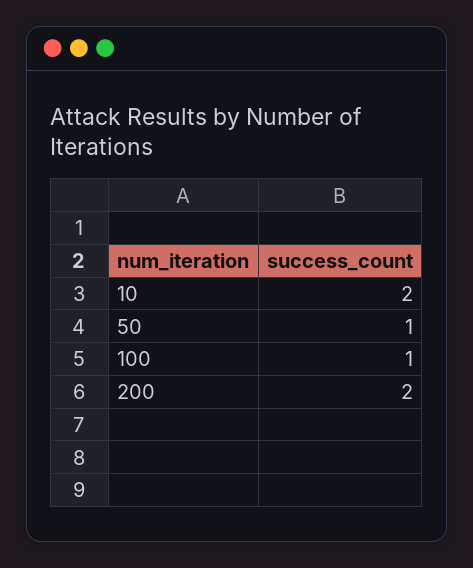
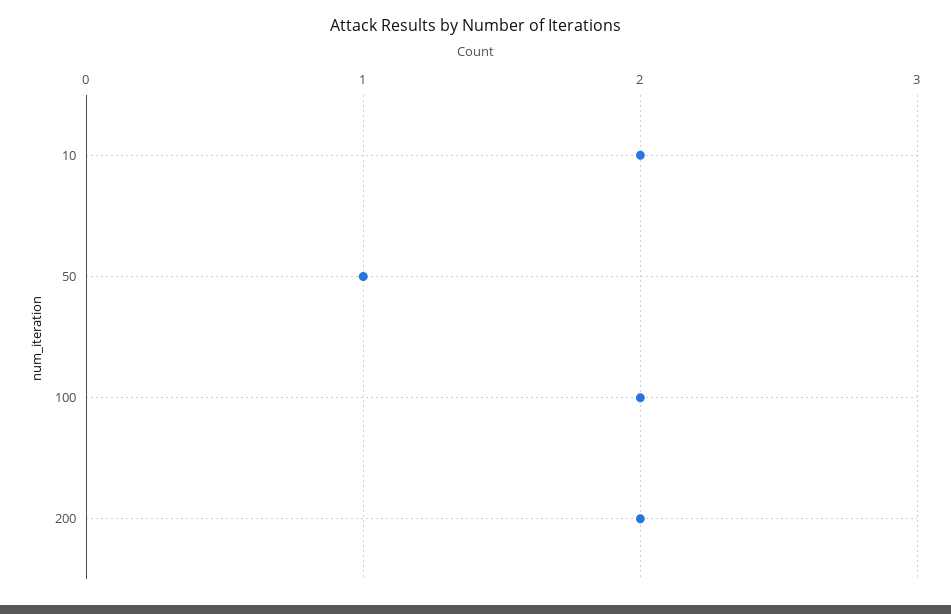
  {
    "10": 2,
    "50": 1,
-   "100": 1,
+   "100": 2,
    "200": 2
  }

